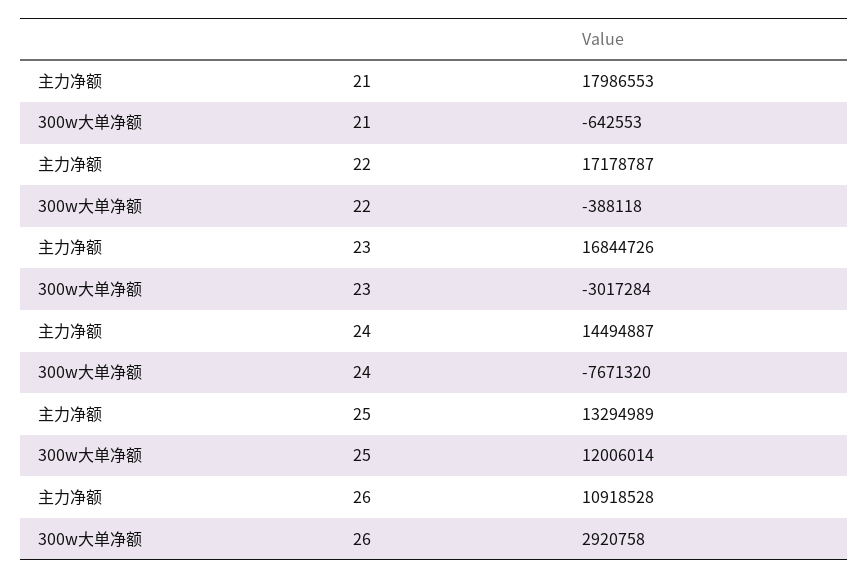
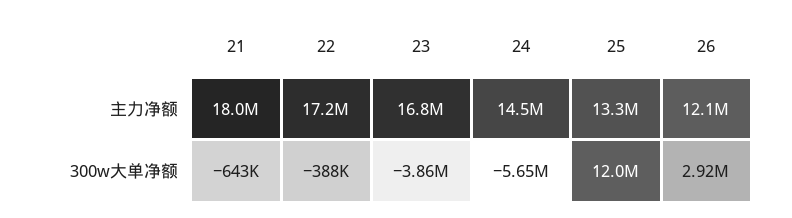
  {
    "主力净额": {
      "21": 17986553,
      "22": 17178787,
      "23": 16844726,
      "24": 14494887,
      "25": 13294989,
-     "26": 10918528
+     "26": 12100000
    },
    "300w大单净额": {
      "21": -642553,
      "22": -388118,
-     "23": -3017284,
+     "23": -3860000,
-     "24": -7671320,
+     "24": -5650000,
      "25": 12006014,
      "26": 2920758
    }
  }

